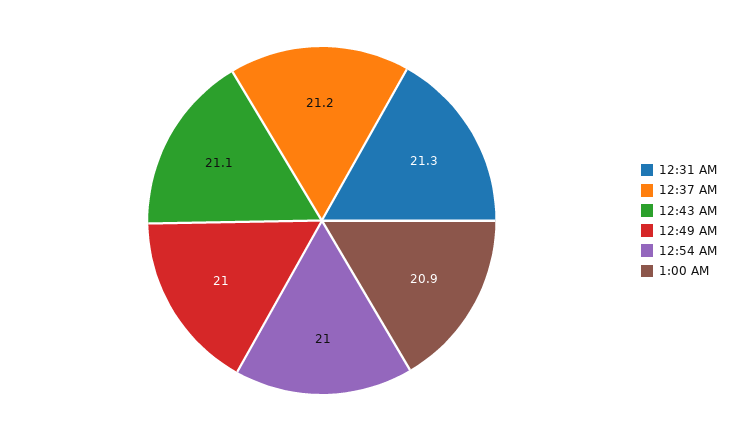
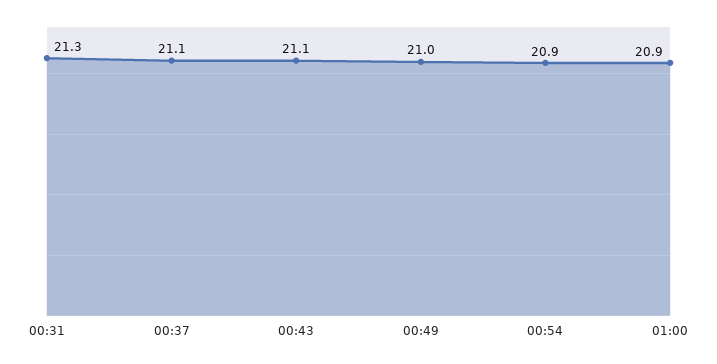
  {
    "12:31 AM": 21.3,
-   "12:37 AM": 21.2,
+   "12:37 AM": 21.1,
    "12:43 AM": 21.1,
    "12:49 AM": 21,
-   "12:54 AM": 21,
+   "12:54 AM": 20.9,
    "1:00 AM": 20.9
  }

